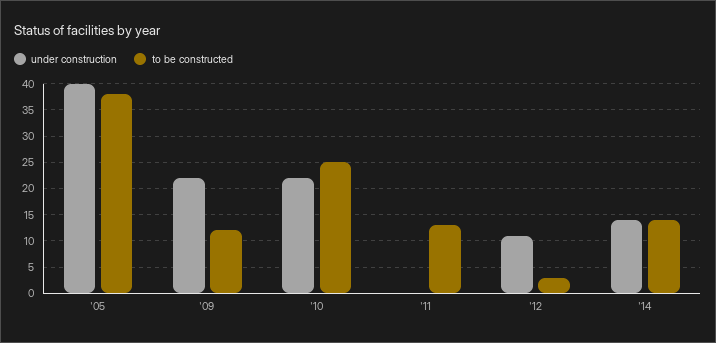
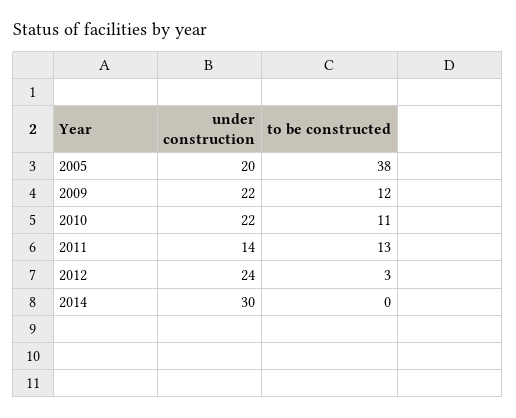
  {
    "under construction": {
-     "'05": 40,
+     "'05": 20,
      "'09": 22,
      "'10": 22,
-     "'11": 0,
+     "'11": 14,
-     "'12": 10,
+     "'12": 24,
-     "'14": 15
+     "'14": 30
    },
    "to be constructed": {
      "'05": 38,
      "'09": 12,
-     "'10": 25,
+     "'10": 11,
      "'11": 13,
      "'12": 3,
-     "'14": 15
+     "'14": 0
    }
  }

